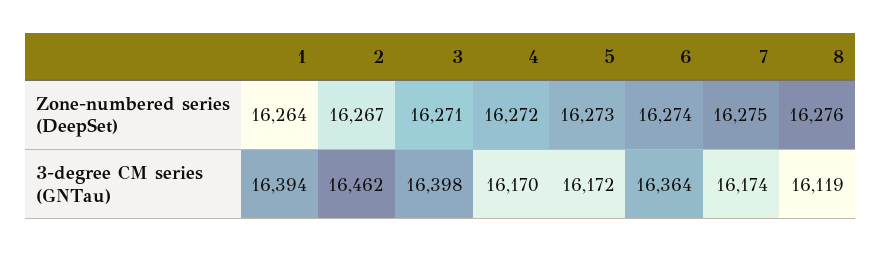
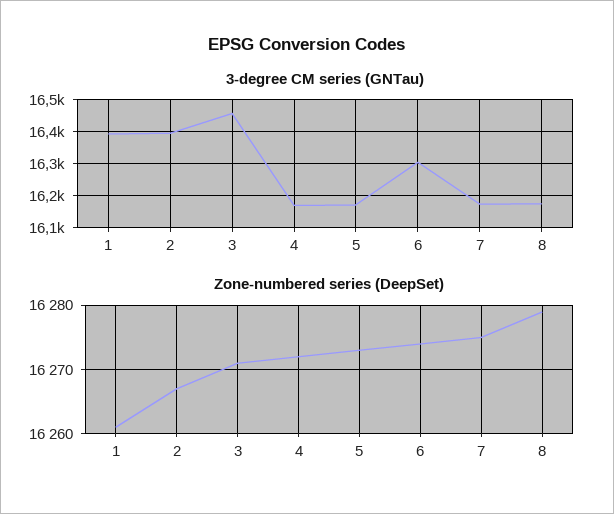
  {
    "Zone-numbered series (DeepSet)": {
-     "1": 16264,
+     "1": 16261,
      "2": 16267,
      "3": 16271,
      "4": 16272,
      "5": 16273,
      "6": 16274,
      "7": 16275,
-     "8": 16276
+     "8": 16279
    },
    "3-degree CM series (GNTau)": {
      "1": 16394,
-     "2": 16462,
+     "2": 16400,
-     "3": 16398,
+     "3": 16460,
      "4": 16170,
      "5": 16172,
-     "6": 16364,
+     "6": 16300,
      "7": 16174,
-     "8": 16119
+     "8": 16180
    }
  }

